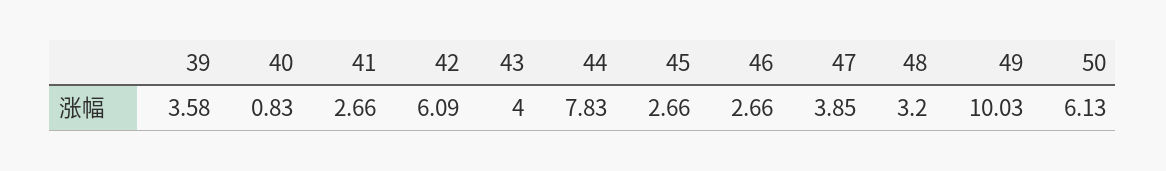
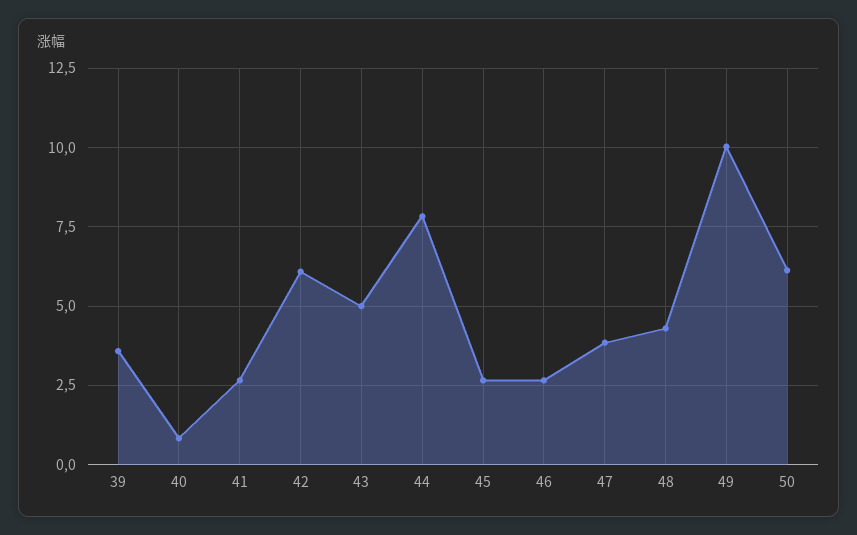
  {
    "39": 3.58,
    "40": 0.83,
    "41": 2.66,
    "42": 6.09,
-   "43": 4,
+   "43": 5,
    "44": 7.83,
    "45": 2.66,
    "46": 2.66,
    "47": 3.85,
-   "48": 3.2,
+   "48": 4.25,
    "49": 10.03,
    "50": 6.13
  }

